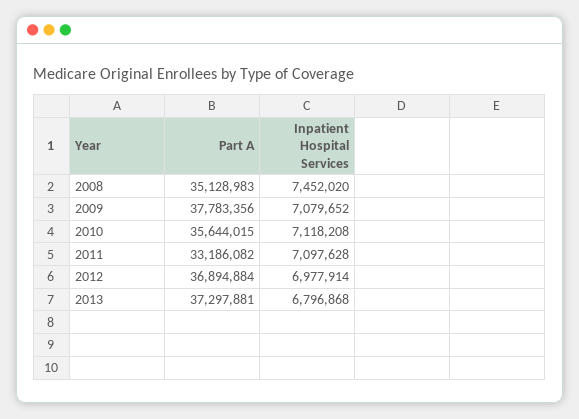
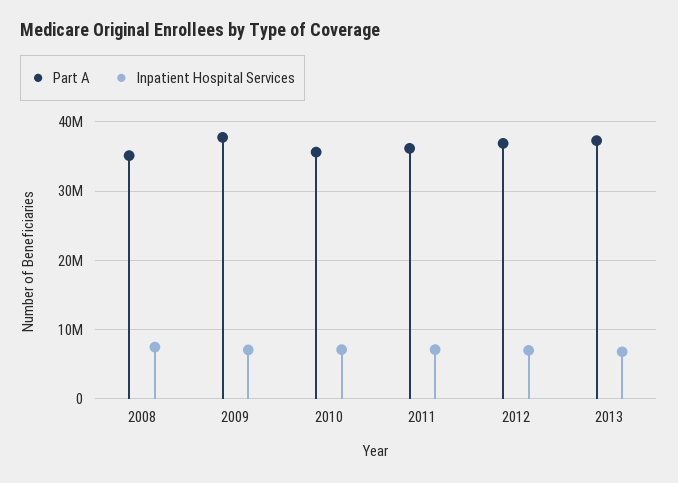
  {
    "Part A": {
      "2008": 35128983,
      "2009": 37783356,
      "2010": 35644015,
-     "2011": 33186082,
+     "2011": 36000000,
      "2012": 36894884,
      "2013": 37297881
    },
    "Inpatient Hospital Services": {
      "2008": 7452020,
      "2009": 7079652,
      "2010": 7118208,
      "2011": 7097628,
      "2012": 6977914,
      "2013": 6796868
    }
  }

